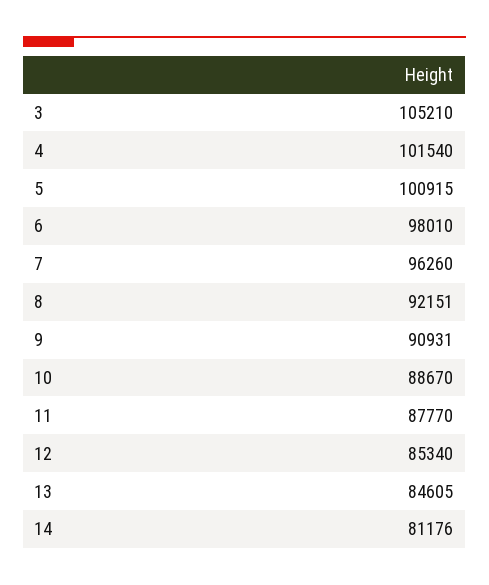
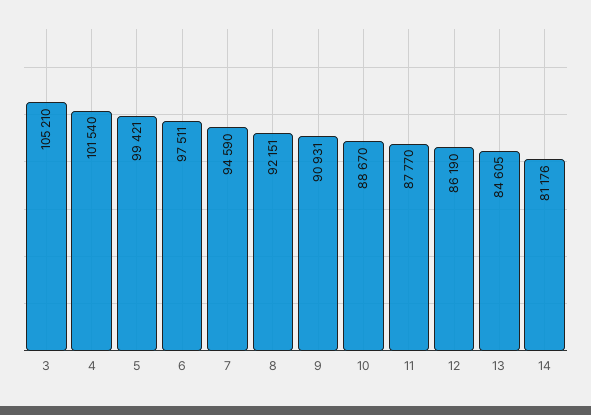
  {
    "3": 105210,
    "4": 101540,
-   "5": 100915,
+   "5": 99421,
-   "6": 98010,
+   "6": 97511,
-   "7": 96260,
+   "7": 94590,
    "8": 92151,
    "9": 90931,
    "10": 88670,
    "11": 87770,
-   "12": 85340,
+   "12": 86190,
    "13": 84605,
    "14": 81176
  }

